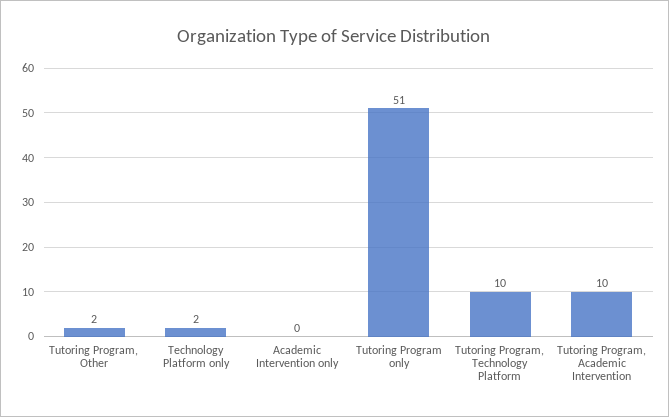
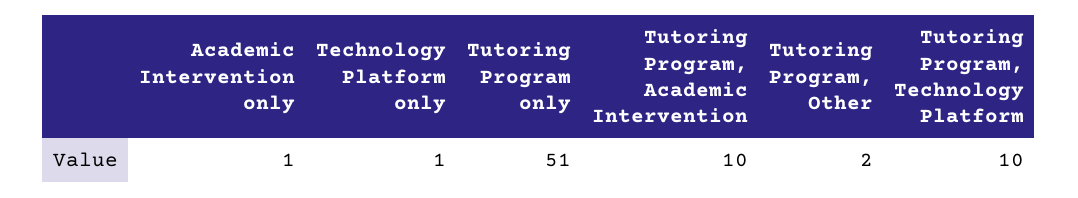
  {
    "Tutoring Program, Other": 2,
-   "Technology Platform only": 2,
+   "Technology Platform only": 1,
-   "Academic Intervention only": 0,
+   "Academic Intervention only": 1,
    "Tutoring Program only": 51,
    "Tutoring Program, Technology Platform": 10,
    "Tutoring Program, Academic Intervention": 10
  }

